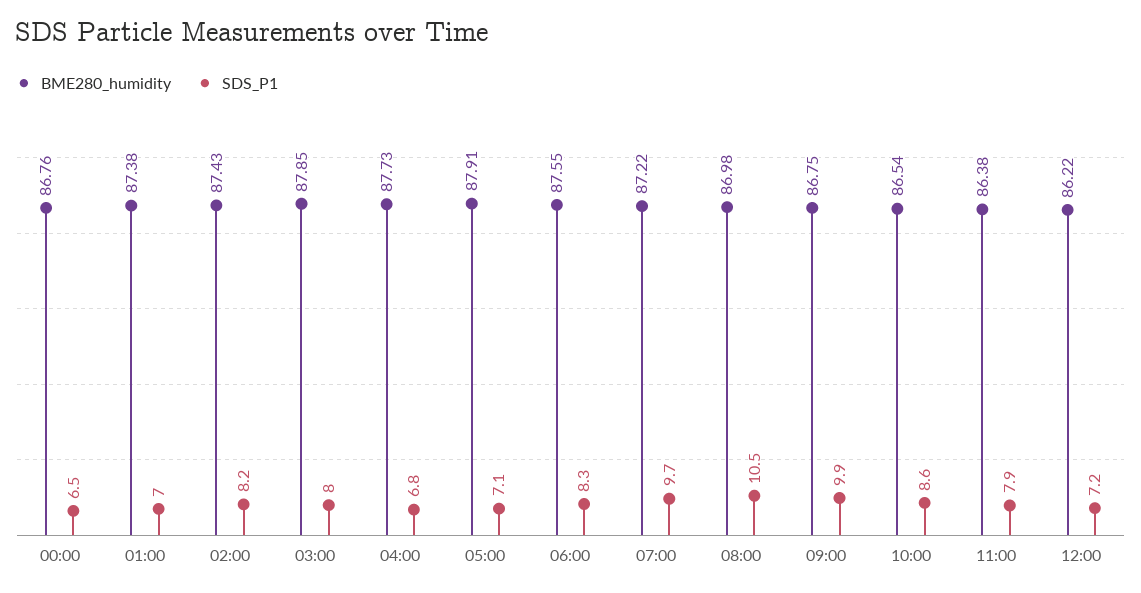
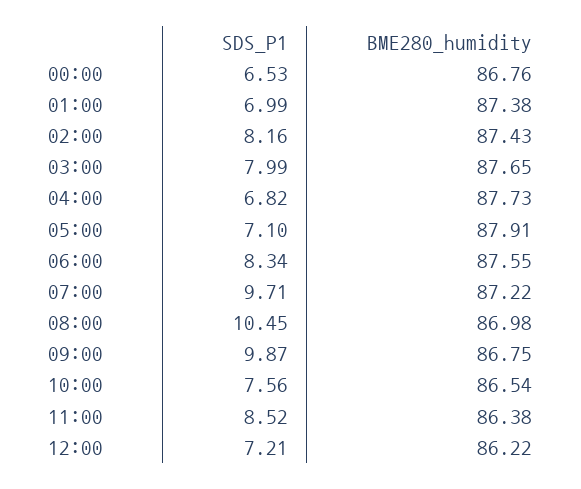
  {
    "BME280_humidity": {
      "00:00": 86.76,
      "01:00": 87.38,
      "02:00": 87.43,
-     "03:00": 87.85,
+     "03:00": 87.65,
      "04:00": 87.73,
      "05:00": 87.91,
      "06:00": 87.55,
      "07:00": 87.22,
      "08:00": 86.98,
      "09:00": 86.75,
      "10:00": 86.54,
      "11:00": 86.38,
      "12:00": 86.22
    },
    "SDS_P1": {
      "00:00": 6.53,
      "01:00": 6.99,
      "02:00": 8.16,
      "03:00": 7.99,
      "04:00": 6.82,
      "05:00": 7.1,
      "06:00": 8.34,
      "07:00": 9.71,
      "08:00": 10.45,
      "09:00": 9.87,
-     "10:00": 8.6,
+     "10:00": 7.56,
-     "11:00": 7.9,
+     "11:00": 8.52,
      "12:00": 7.21
    }
  }

